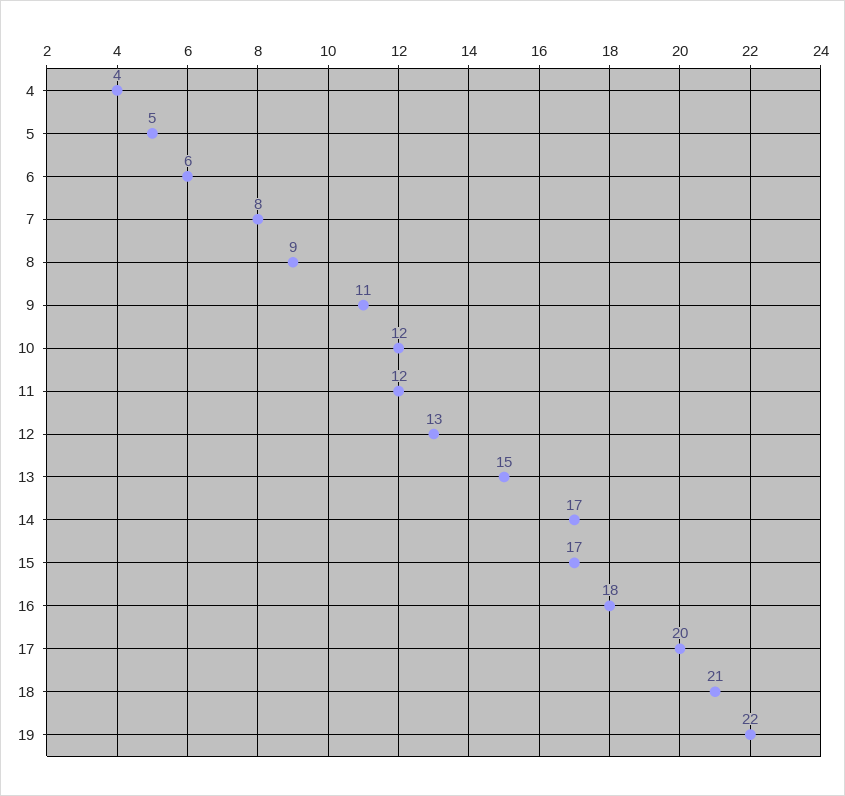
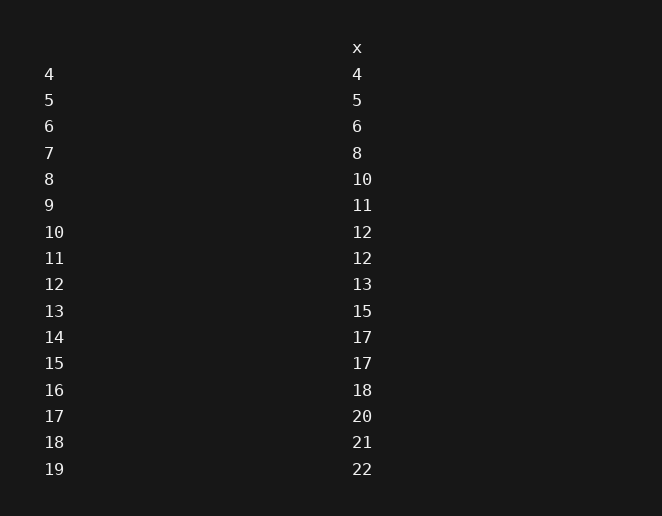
  {
    "4": 4,
    "5": 5,
    "6": 6,
    "7": 8,
-   "8": 9,
+   "8": 10,
    "9": 11,
    "10": 12,
    "11": 12,
    "12": 13,
    "13": 15,
    "14": 17,
    "15": 17,
    "16": 18,
    "17": 20,
    "18": 21,
    "19": 22
  }

